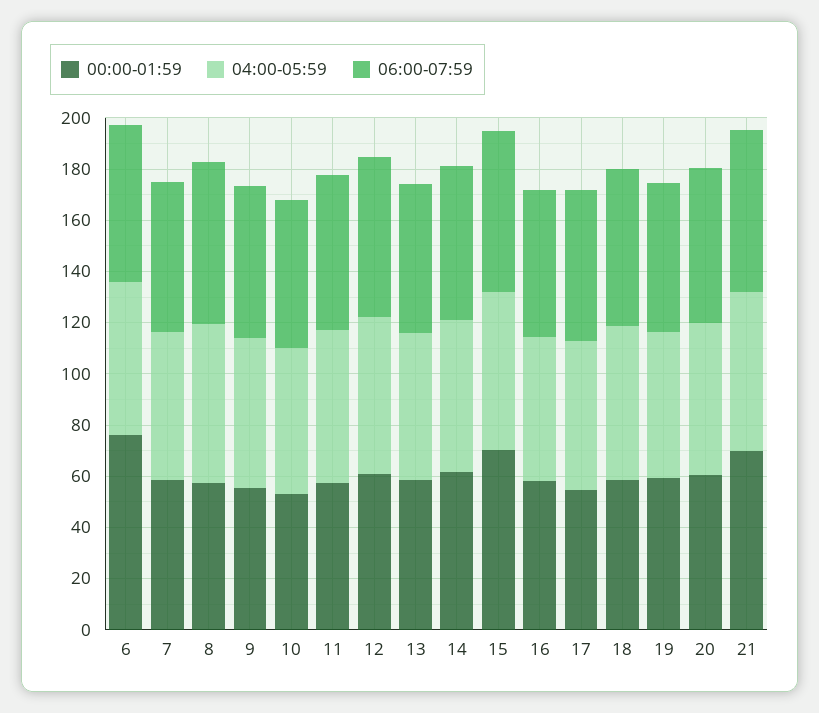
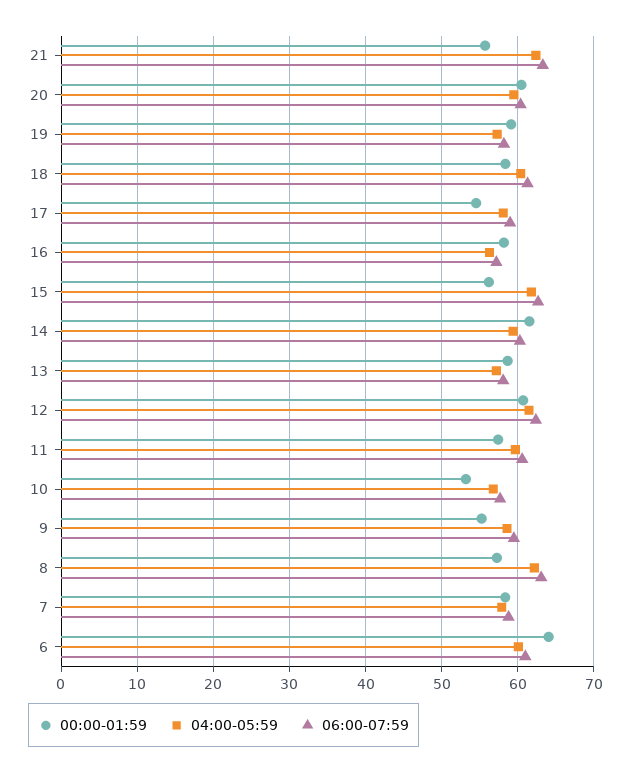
  {
    "00:00-01:59": {
-     "6": 75,
+     "6": 64,
      "7": 58,
      "8": 57,
      "9": 55,
      "10": 53,
      "11": 57,
      "12": 61,
      "13": 59,
      "14": 62,
-     "15": 70,
+     "15": 56,
      "16": 58,
      "17": 55,
      "18": 58,
      "19": 59,
      "20": 61,
-     "21": 70
+     "21": 56
    },
    "04:00-05:59": {
      "6": 60,
      "7": 58,
      "8": 62,
      "9": 59,
      "10": 57,
      "11": 60,
      "12": 62,
      "13": 57,
      "14": 59,
      "15": 62,
      "16": 56,
      "17": 58,
      "18": 60,
      "19": 57,
      "20": 60,
      "21": 62
    },
    "06:00-07:59": {
      "6": 61,
      "7": 59,
      "8": 63,
      "9": 60,
      "10": 58,
      "11": 61,
      "12": 62,
      "13": 58,
      "14": 60,
      "15": 63,
      "16": 57,
      "17": 59,
      "18": 61,
      "19": 58,
      "20": 60,
      "21": 63
    }
  }

